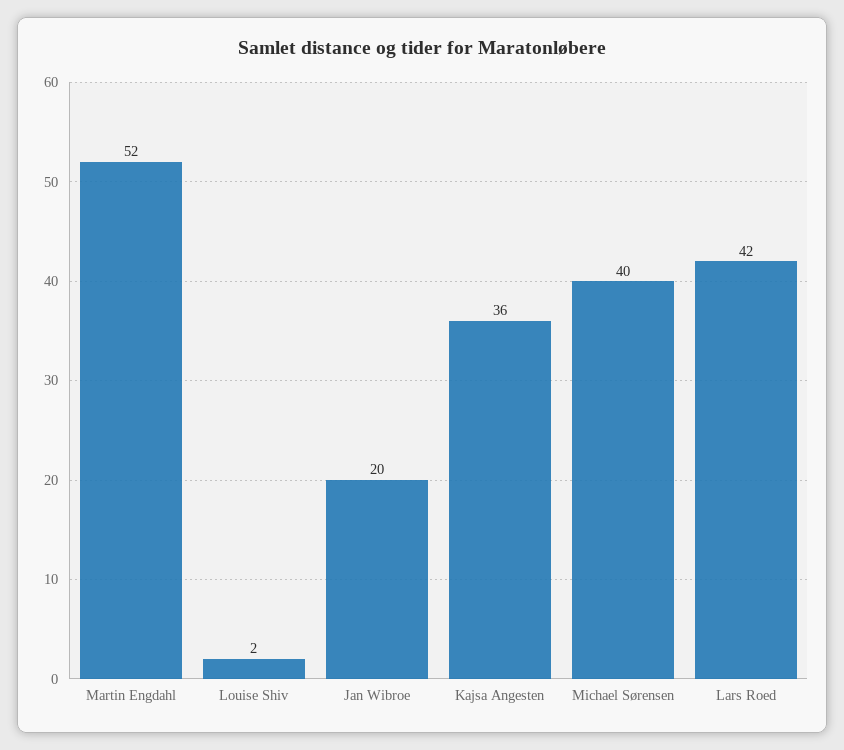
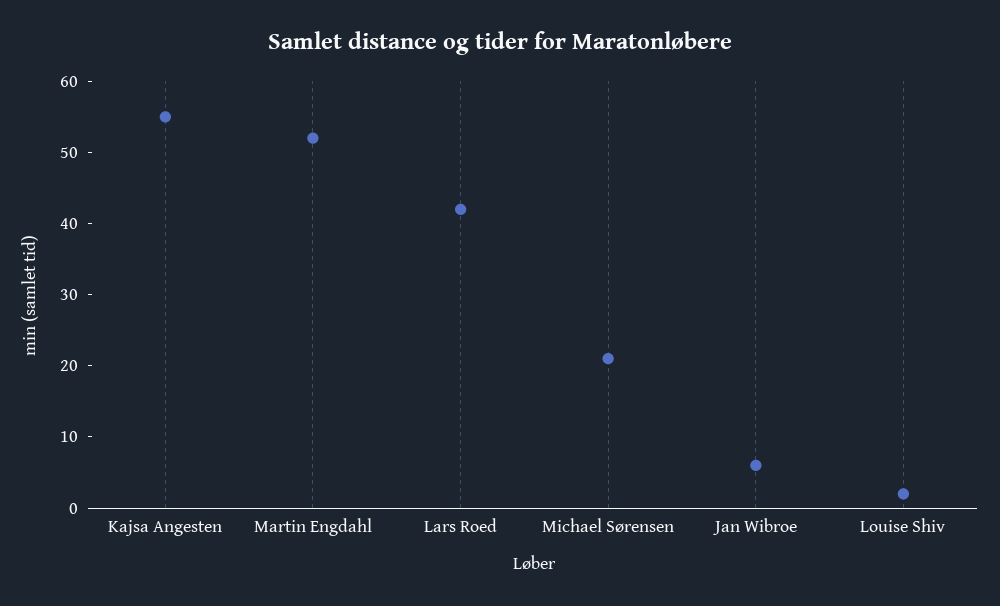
  {
    "Martin Engdahl": 52,
    "Louise Shiv": 2,
-   "Jan Wibroe": 20,
+   "Jan Wibroe": 5,
-   "Kajsa Angesten": 36,
+   "Kajsa Angesten": 55,
-   "Michael Sørensen": 40,
+   "Michael Sørensen": 20,
    "Lars Roed": 42
  }

